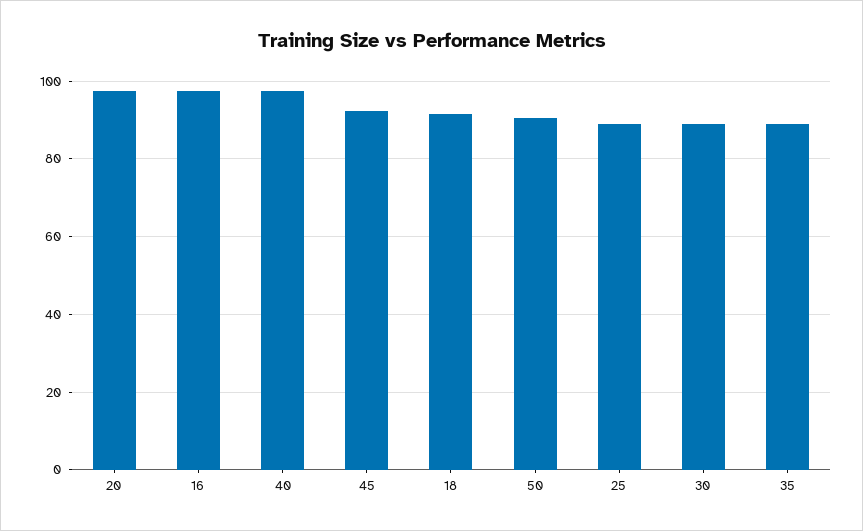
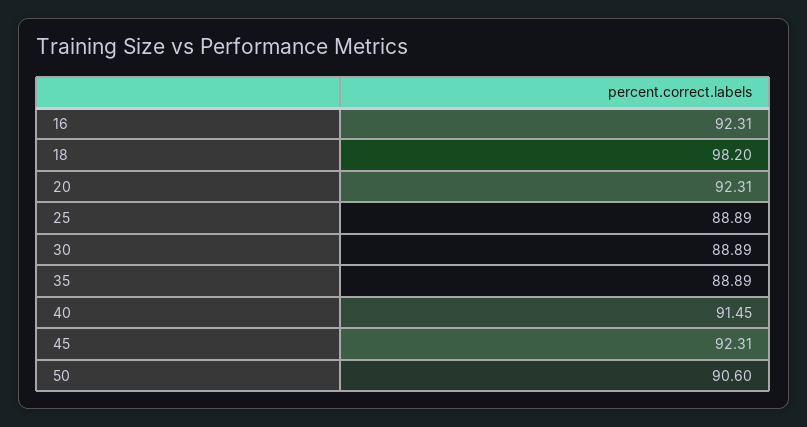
  {
-   "20": 98,
+   "20": 92.31,
-   "16": 98,
+   "16": 92.31,
-   "40": 98,
+   "40": 91.45,
    "45": 92.31,
-   "18": 92,
+   "18": 98.2,
    "50": 90.6,
    "25": 88.89,
    "30": 88.89,
    "35": 88.89
  }

